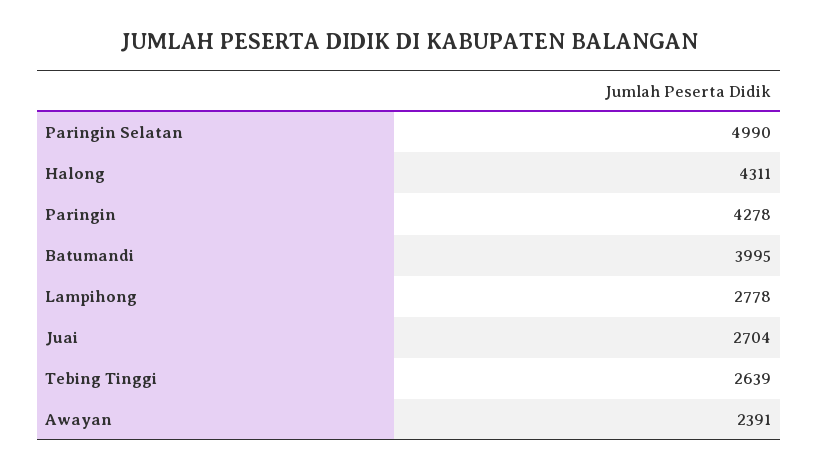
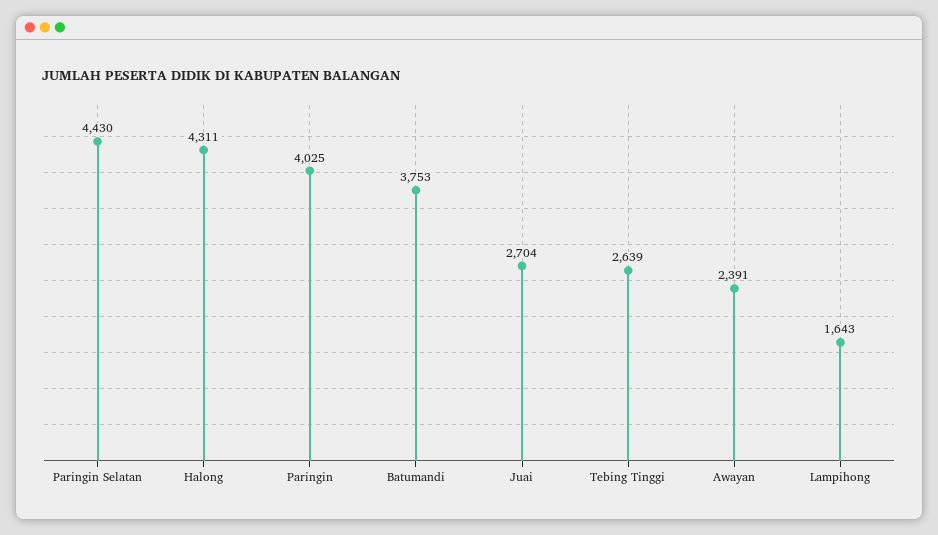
  {
-   "Paringin Selatan": 4990,
+   "Paringin Selatan": 4430,
    "Halong": 4311,
-   "Paringin": 4278,
+   "Paringin": 4025,
-   "Batumandi": 3995,
+   "Batumandi": 3753,
-   "Lampihong": 2778,
+   "Lampihong": 1643,
    "Juai": 2704,
    "Tebing Tinggi": 2639,
    "Awayan": 2391
  }

